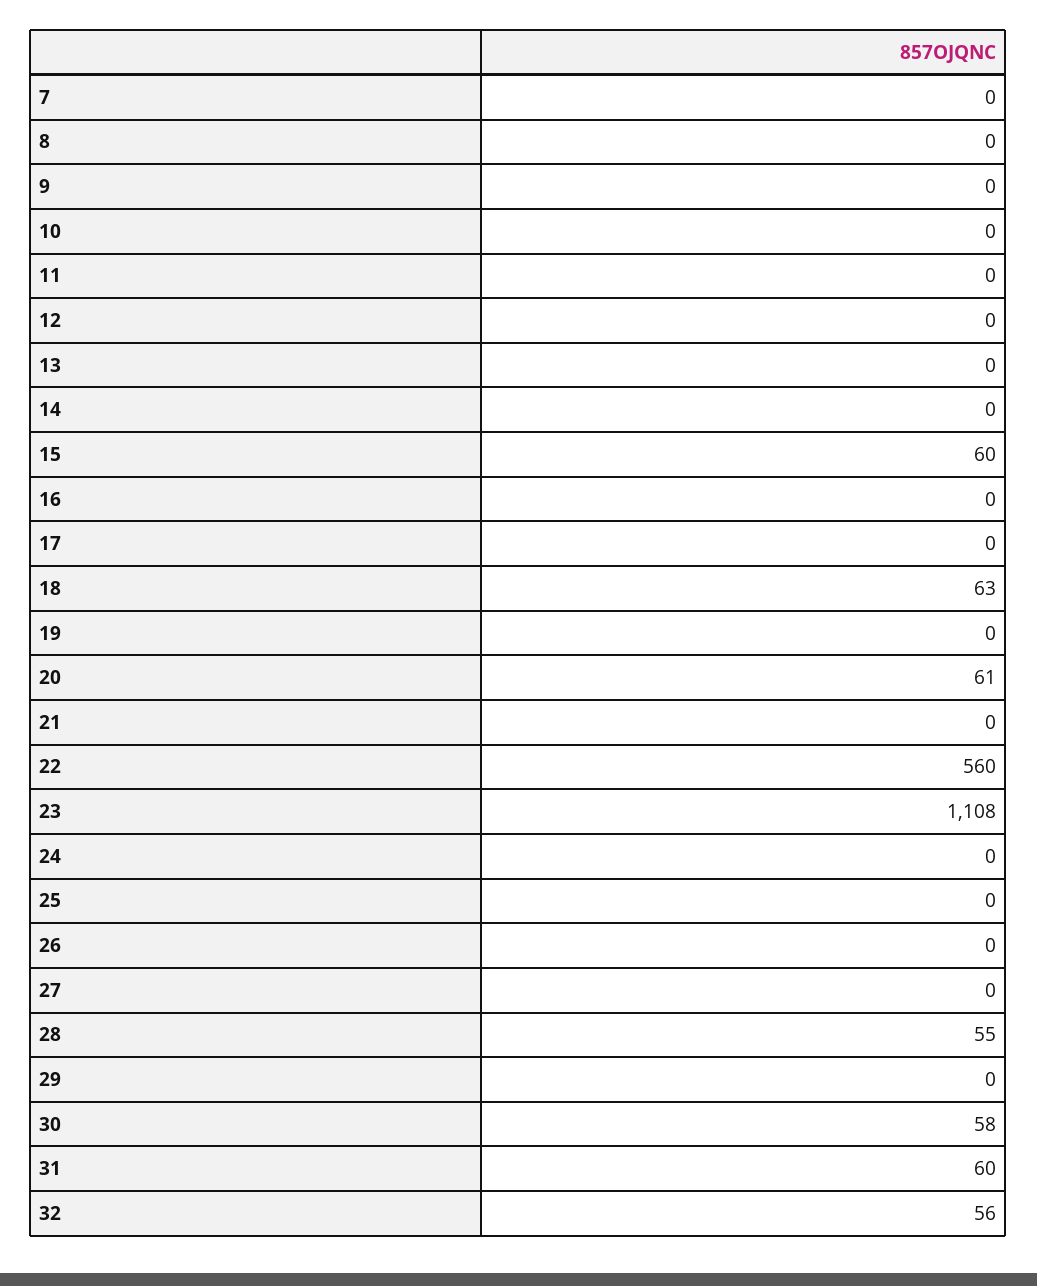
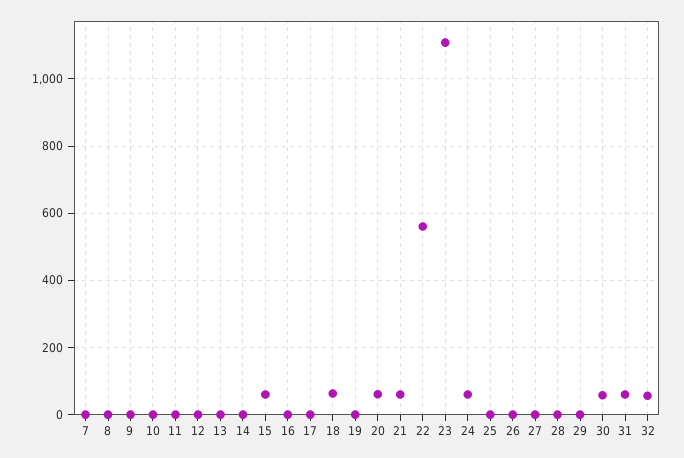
  {
    "7": 0,
    "8": 0,
    "9": 0,
    "10": 0,
    "11": 0,
    "12": 0,
    "13": 0,
    "14": 0,
    "15": 60,
    "16": 0,
    "17": 0,
    "18": 63,
    "19": 0,
    "20": 61,
-   "21": 0,
+   "21": 60,
    "22": 560,
    "23": 1108,
-   "24": 0,
+   "24": 60,
    "25": 0,
    "26": 0,
    "27": 0,
-   "28": 55,
+   "28": 0,
    "29": 0,
    "30": 58,
    "31": 60,
    "32": 56
  }

